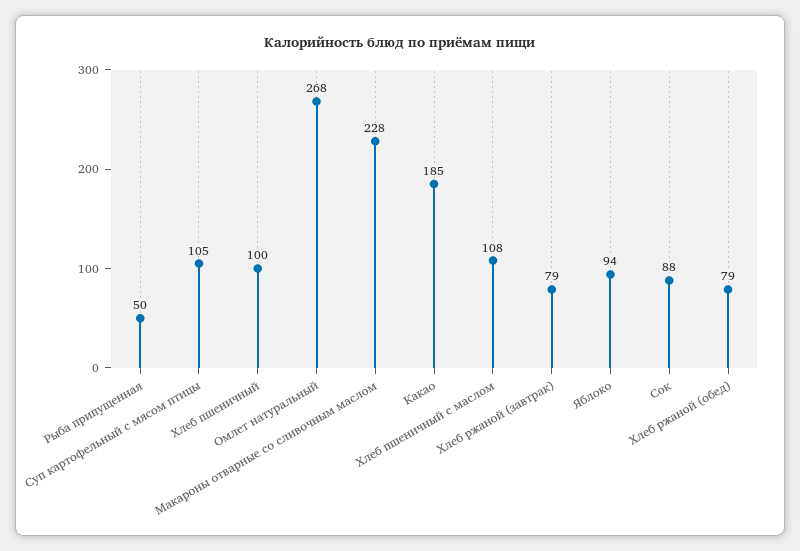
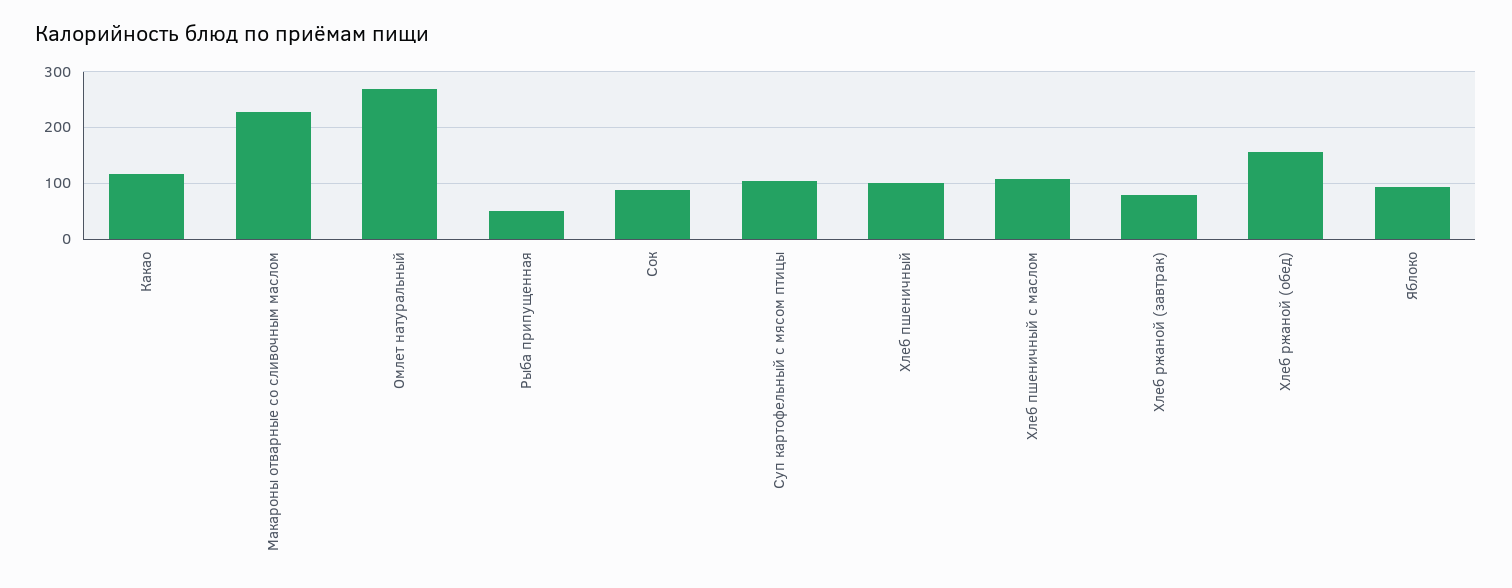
  {
    "Рыба припущенная": 50,
    "Суп картофельный с мясом птицы": 105,
    "Хлеб пшеничный": 100,
    "Омлет натуральный": 268,
    "Макароны отварные со сливочным маслом": 228,
-   "Какао": 185,
+   "Какао": 120,
    "Хлеб пшеничный с маслом": 108,
    "Хлеб ржаной (завтрак)": 79,
    "Яблоко": 94,
    "Сок": 88,
-   "Хлеб ржаной (обед)": 79
+   "Хлеб ржаной (обед)": 160
  }

